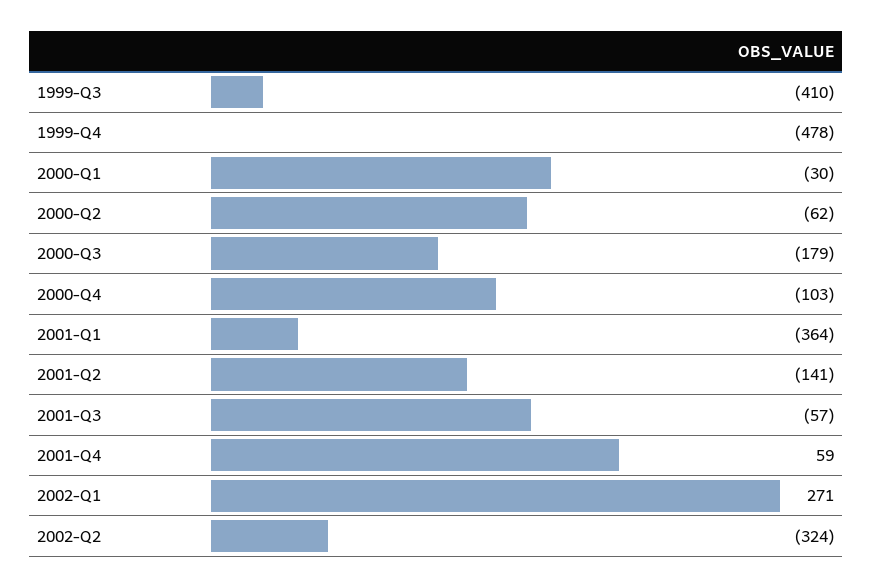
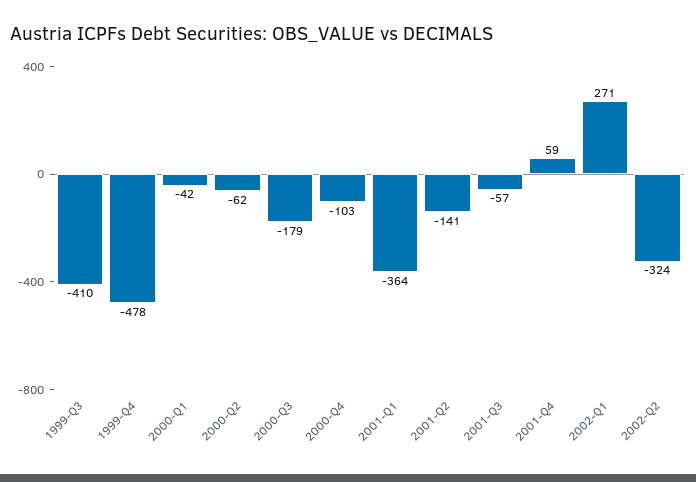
  {
    "1999-Q3": -410,
    "1999-Q4": -478,
-   "2000-Q1": -30,
+   "2000-Q1": -42,
    "2000-Q2": -62,
    "2000-Q3": -179,
    "2000-Q4": -103,
    "2001-Q1": -364,
    "2001-Q2": -141,
    "2001-Q3": -57,
    "2001-Q4": 59,
    "2002-Q1": 271,
    "2002-Q2": -324
  }

